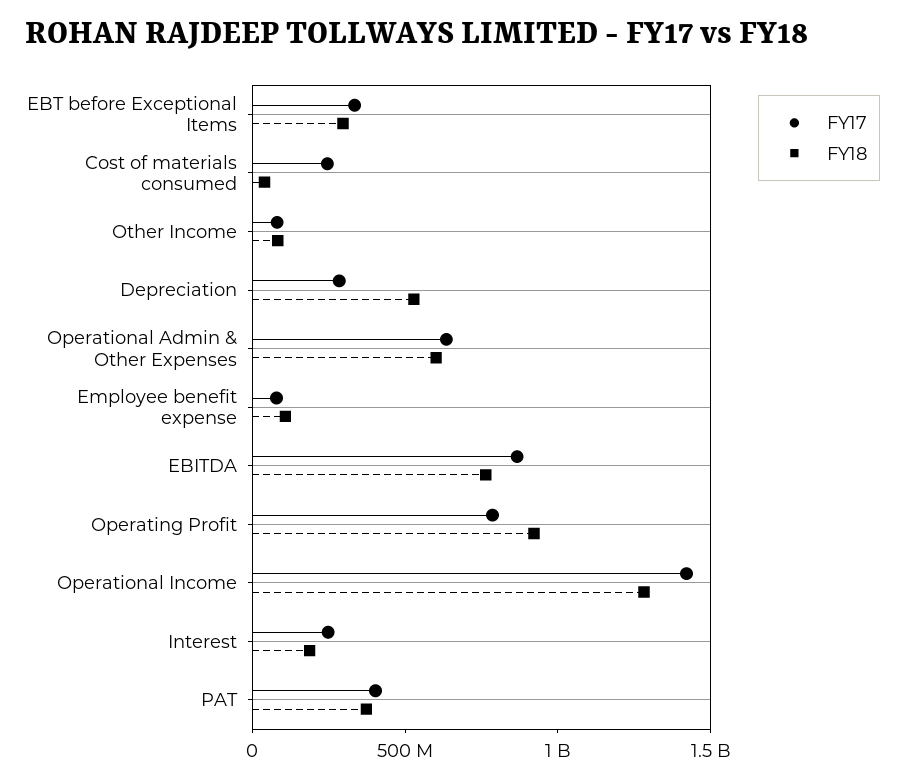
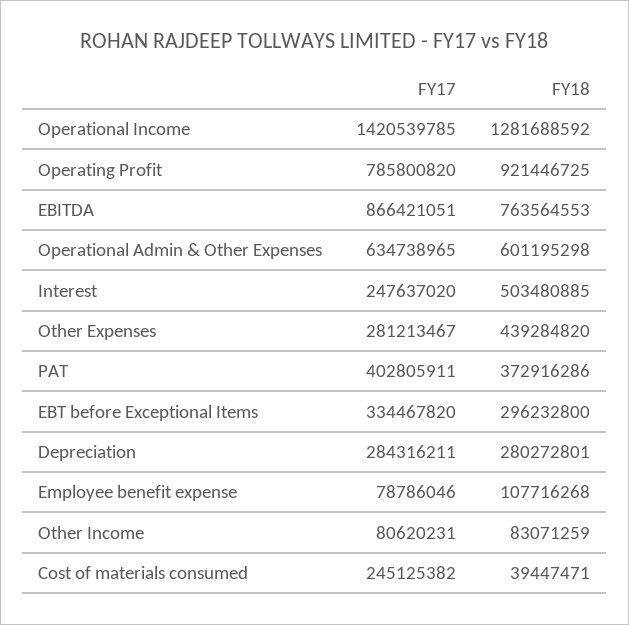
  {
    "FY17": {
      "EBT before Exceptional Items": 334467820,
      "Cost of materials consumed": 245125382,
      "Other Income": 80620231,
      "Depreciation": 284316211,
      "Operational Admin & Other Expenses": 634738965,
      "Employee benefit expense": 78786046,
      "EBITDA": 866421051,
      "Operating Profit": 785800820,
      "Operational Income": 1420539785,
      "Interest": 247637020,
-     "PAT": 402805911
+     "PAT": 402805911,
+     "Other Expenses": 281213467
    },
    "FY18": {
      "EBT before Exceptional Items": 296232800,
      "Cost of materials consumed": 39447471,
      "Other Income": 83071259,
-     "Depreciation": 500000000,
+     "Depreciation": 280272801,
      "Operational Admin & Other Expenses": 601195298,
      "Employee benefit expense": 107716268,
      "EBITDA": 763564553,
      "Operating Profit": 921446725,
      "Operational Income": 1281688592,
-     "Interest": 200000000,
+     "Interest": 503480885,
-     "PAT": 372916286
+     "PAT": 372916286,
+     "Other Expenses": 439284820
    }
  }

